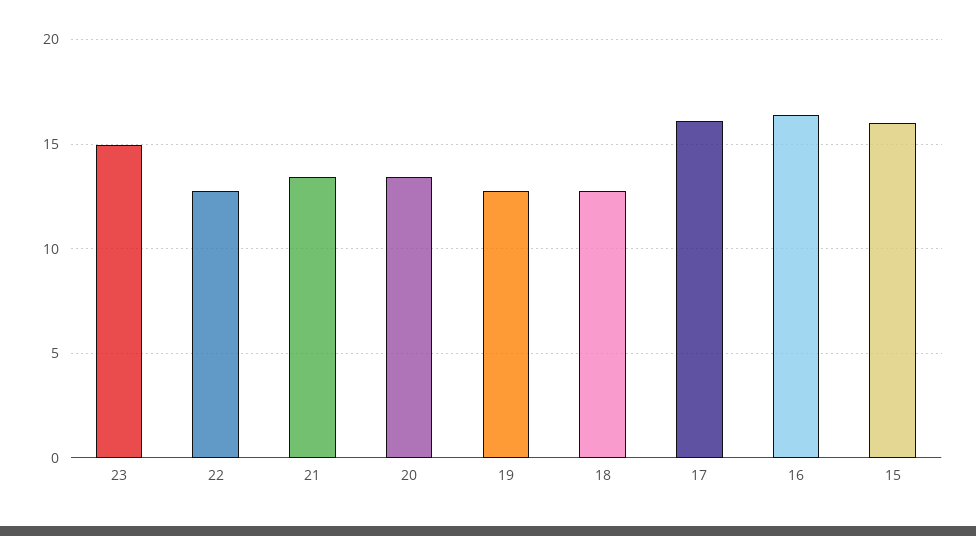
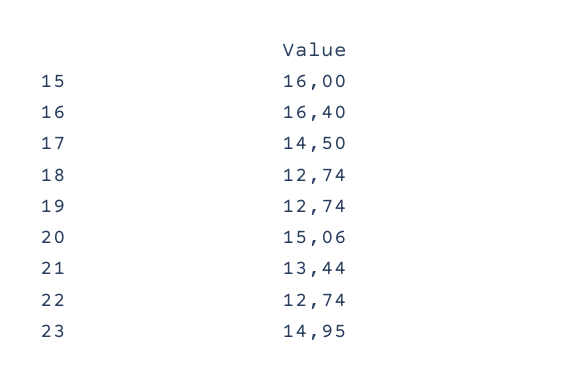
  {
    "23": 14.95,
    "22": 12.74,
    "21": 13.44,
-   "20": 13.5,
+   "20": 15.06,
    "19": 12.74,
    "18": 12.74,
-   "17": 16,
+   "17": 14.5,
    "16": 16.4,
    "15": 16
  }

